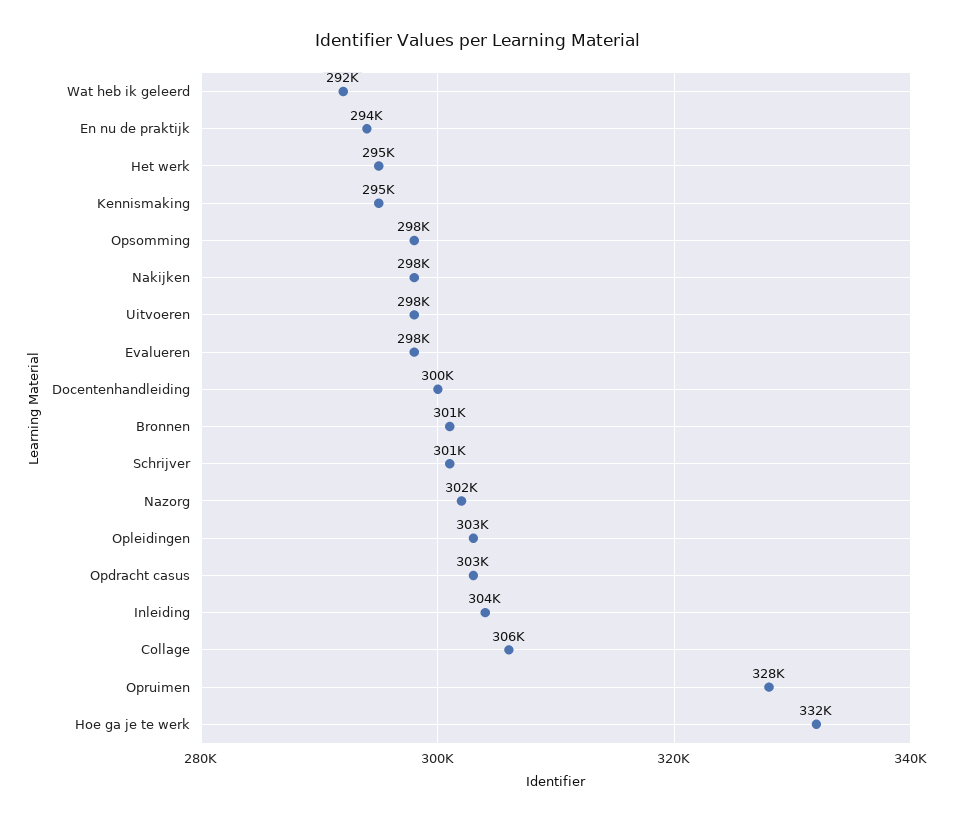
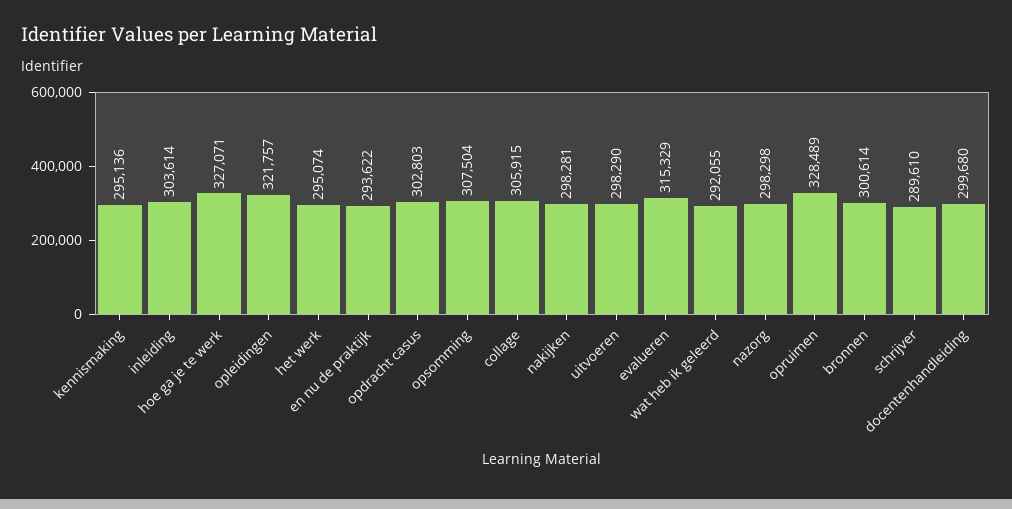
  {
    "Wat heb ik geleerd": 292055,
    "En nu de praktijk": 293622,
    "Het werk": 295074,
    "Kennismaking": 295136,
-   "Opsomming": 298000,
+   "Opsomming": 307504,
    "Nakijken": 298281,
    "Uitvoeren": 298290,
-   "Evalueren": 298000,
+   "Evalueren": 315329,
    "Docentenhandleiding": 299680,
    "Bronnen": 300614,
-   "Schrijver": 301000,
+   "Schrijver": 289610,
-   "Nazorg": 302000,
+   "Nazorg": 298298,
-   "Opleidingen": 303000,
+   "Opleidingen": 321757,
    "Opdracht casus": 302803,
    "Inleiding": 303614,
    "Collage": 305915,
    "Opruimen": 328489,
-   "Hoe ga je te werk": 332000
+   "Hoe ga je te werk": 327071
  }

